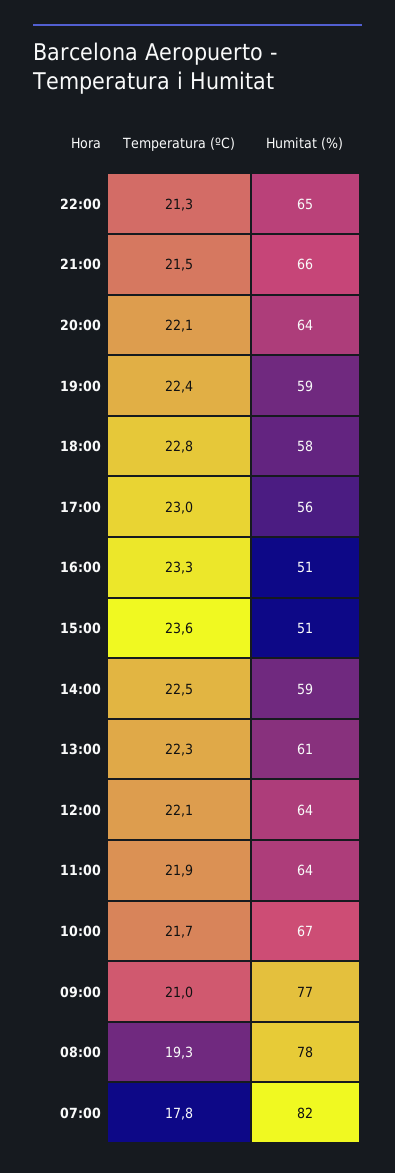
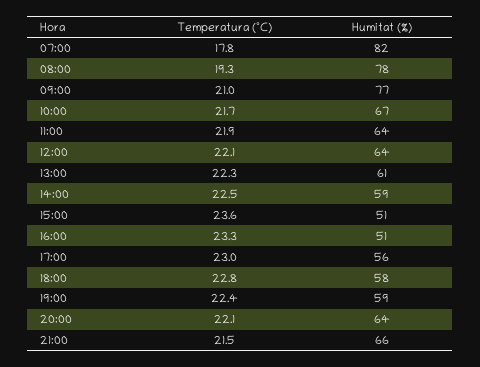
  {
    "Temperatura (ºC)": {
-     "22:00": 21.3,
      "21:00": 21.5,
      "20:00": 22.1,
      "19:00": 22.4,
      "18:00": 22.8,
      "17:00": 23,
      "16:00": 23.3,
      "15:00": 23.6,
      "14:00": 22.5,
      "13:00": 22.3,
      "12:00": 22.1,
      "11:00": 21.9,
      "10:00": 21.7,
      "09:00": 21,
      "08:00": 19.3,
      "07:00": 17.8
    },
    "Humitat (%)": {
-     "22:00": 65,
      "21:00": 66,
      "20:00": 64,
      "19:00": 59,
      "18:00": 58,
      "17:00": 56,
      "16:00": 51,
      "15:00": 51,
      "14:00": 59,
      "13:00": 61,
      "12:00": 64,
      "11:00": 64,
      "10:00": 67,
      "09:00": 77,
      "08:00": 78,
      "07:00": 82
    }
  }

